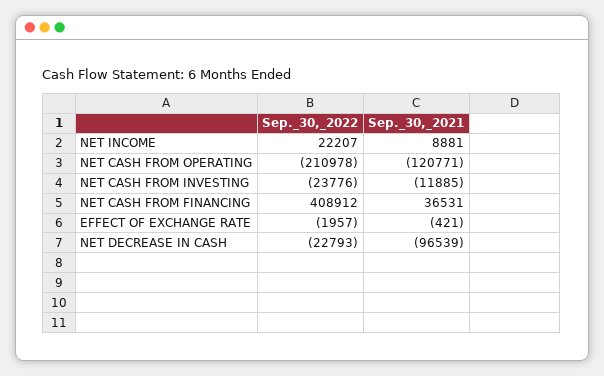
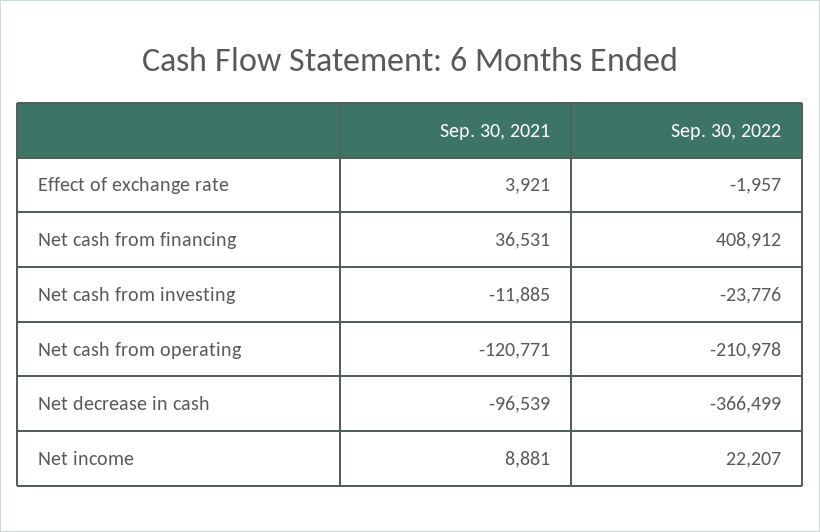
  {
    "Sep._30,_2022": {
      "NET INCOME": 22207,
      "NET CASH FROM OPERATING": -210978,
      "NET CASH FROM INVESTING": -23776,
      "NET CASH FROM FINANCING": 408912,
      "EFFECT OF EXCHANGE RATE": -1957,
-     "NET DECREASE IN CASH": -22793
+     "NET DECREASE IN CASH": -366499
    },
    "Sep._30,_2021": {
      "NET INCOME": 8881,
      "NET CASH FROM OPERATING": -120771,
      "NET CASH FROM INVESTING": -11885,
      "NET CASH FROM FINANCING": 36531,
-     "EFFECT OF EXCHANGE RATE": -421,
+     "EFFECT OF EXCHANGE RATE": 3921,
      "NET DECREASE IN CASH": -96539
    }
  }

